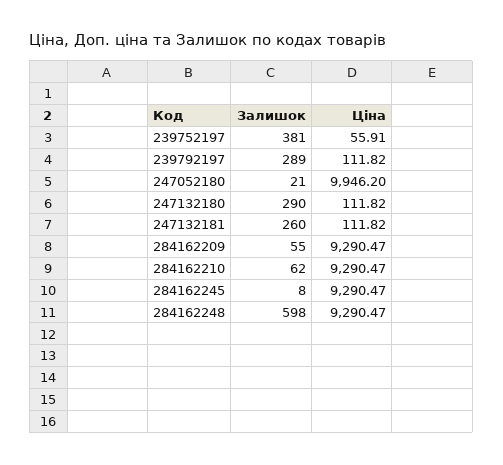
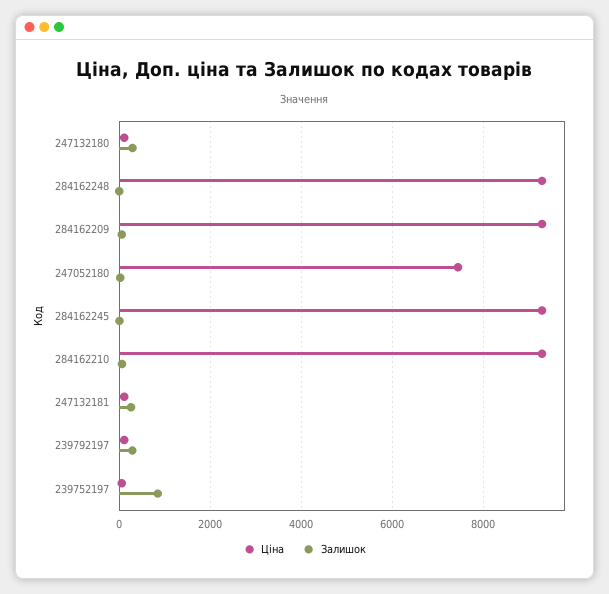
  {
    "Залишок": {
-     "239752197": 381,
+     "239752197": 800,
      "239792197": 289,
      "247052180": 21,
      "247132180": 290,
      "247132181": 260,
      "284162209": 55,
      "284162210": 62,
      "284162245": 8,
-     "284162248": 598
+     "284162248": 0
    },
    "Ціна": {
      "239752197": 55.91,
      "239792197": 111.82,
-     "247052180": 9946.2,
+     "247052180": 7400,
      "247132180": 111.82,
      "247132181": 111.82,
      "284162209": 9290.47,
      "284162210": 9290.47,
      "284162245": 9290.47,
      "284162248": 9290.47
    }
  }

